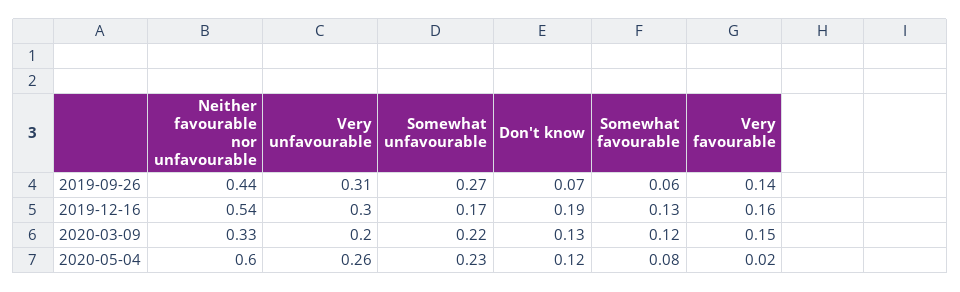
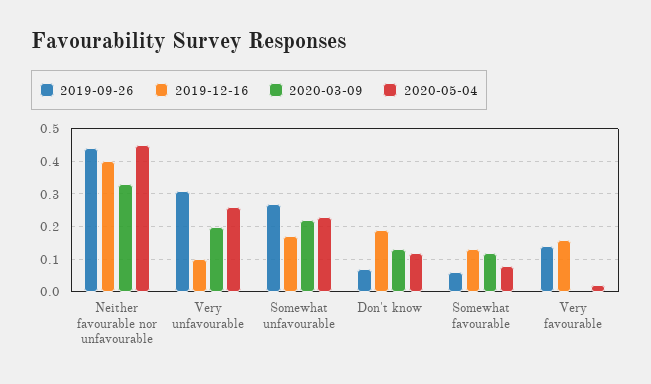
  {
    "2019-09-26": {
      "Neither favourable nor unfavourable": 0.44,
      "Very unfavourable": 0.31,
      "Somewhat unfavourable": 0.27,
      "Don't know": 0.07,
      "Somewhat favourable": 0.06,
      "Very favourable": 0.14
    },
    "2019-12-16": {
-     "Neither favourable nor unfavourable": 0.54,
+     "Neither favourable nor unfavourable": 0.4,
-     "Very unfavourable": 0.3,
+     "Very unfavourable": 0.1,
      "Somewhat unfavourable": 0.17,
      "Don't know": 0.19,
      "Somewhat favourable": 0.13,
      "Very favourable": 0.16
    },
    "2020-03-09": {
      "Neither favourable nor unfavourable": 0.33,
      "Very unfavourable": 0.2,
      "Somewhat unfavourable": 0.22,
      "Don't know": 0.13,
      "Somewhat favourable": 0.12,
-     "Very favourable": 0.15
+     "Very favourable": 0
    },
    "2020-05-04": {
-     "Neither favourable nor unfavourable": 0.6,
+     "Neither favourable nor unfavourable": 0.45,
      "Very unfavourable": 0.26,
      "Somewhat unfavourable": 0.23,
      "Don't know": 0.12,
      "Somewhat favourable": 0.08,
      "Very favourable": 0.02
    }
  }

